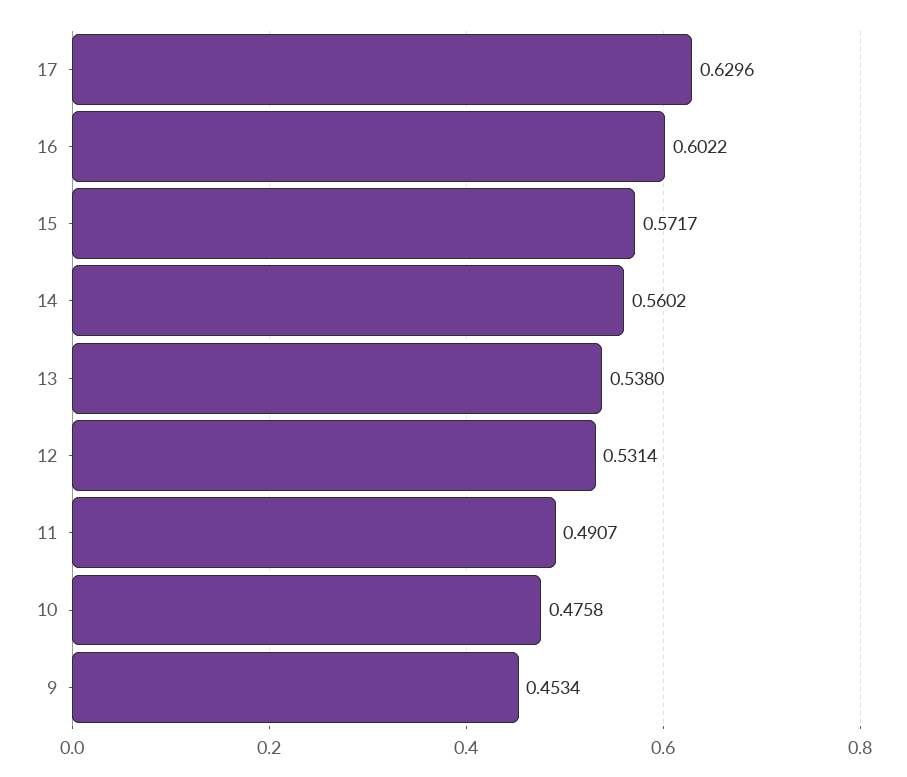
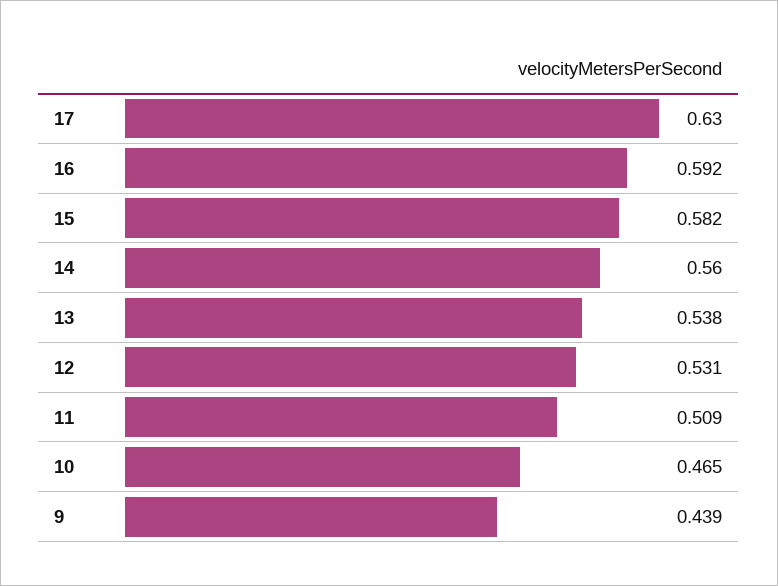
  {
    "17": 0.6296,
-   "16": 0.6022,
+   "16": 0.592,
-   "15": 0.5717,
+   "15": 0.582,
    "14": 0.5602,
    "13": 0.538,
    "12": 0.5314,
-   "11": 0.4907,
+   "11": 0.509,
-   "10": 0.4758,
+   "10": 0.465,
-   "9": 0.4534
+   "9": 0.439
  }

